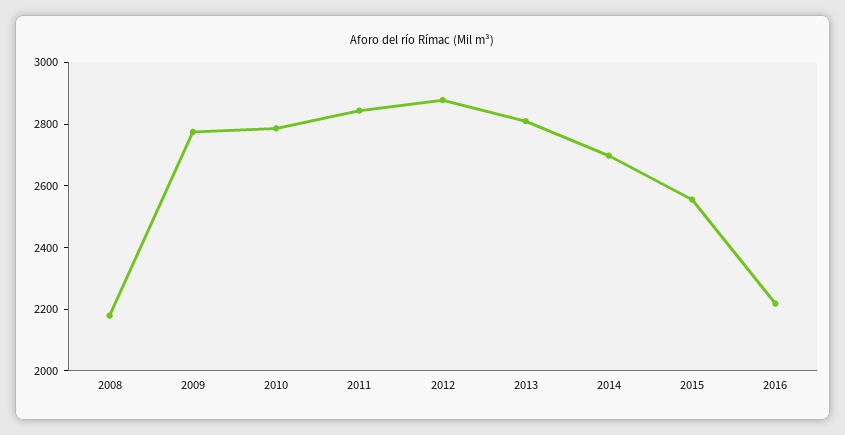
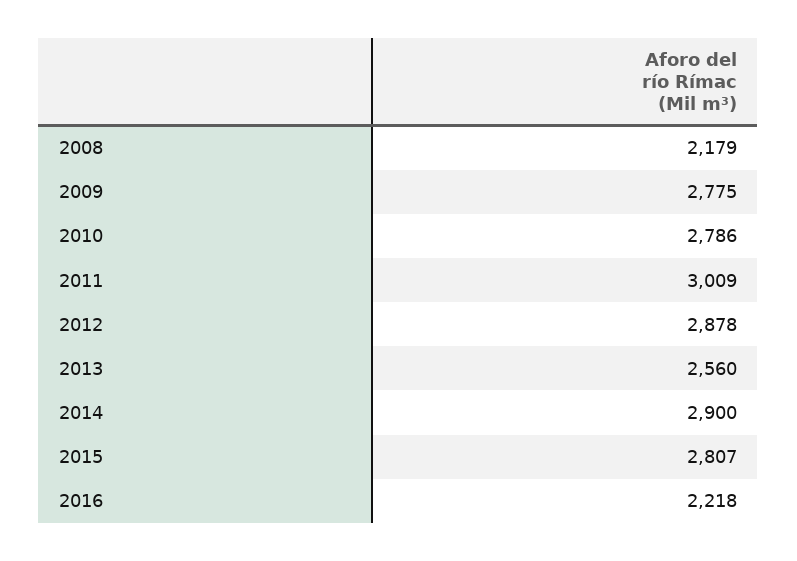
  {
    "2008": 2179,
    "2009": 2775,
    "2010": 2786,
-   "2011": 2850,
+   "2011": 3009,
    "2012": 2878,
-   "2013": 2800,
+   "2013": 2560,
-   "2014": 2700,
+   "2014": 2900,
-   "2015": 2550,
+   "2015": 2807,
    "2016": 2218
  }

